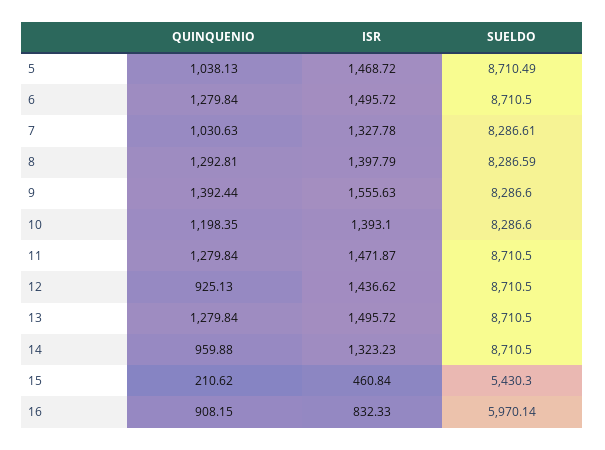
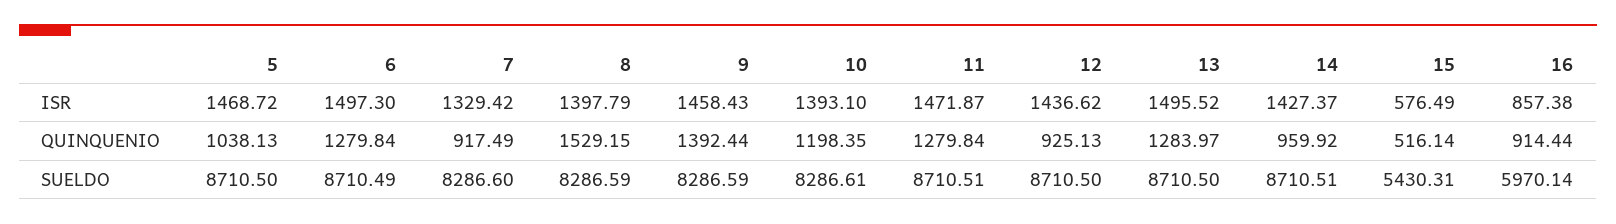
  {
    "QUINQUENIO": {
      "5": 1038.13,
      "6": 1279.84,
-     "7": 1030.63,
+     "7": 917.49,
-     "8": 1292.81,
+     "8": 1529.15,
      "9": 1392.44,
      "10": 1198.35,
      "11": 1279.84,
      "12": 925.13,
-     "13": 1279.84,
+     "13": 1283.97,
-     "14": 959.88,
+     "14": 959.92,
-     "15": 210.62,
+     "15": 516.14,
-     "16": 908.15
+     "16": 914.44
    },
    "ISR": {
      "5": 1468.72,
-     "6": 1495.72,
+     "6": 1497.3,
-     "7": 1327.78,
+     "7": 1329.42,
      "8": 1397.79,
-     "9": 1555.63,
+     "9": 1458.43,
      "10": 1393.1,
      "11": 1471.87,
      "12": 1436.62,
-     "13": 1495.72,
+     "13": 1495.52,
-     "14": 1323.23,
+     "14": 1427.37,
-     "15": 460.84,
+     "15": 576.49,
-     "16": 832.33
+     "16": 857.38
    },
    "SUELDO": {
-     "5": 8710.49,
+     "5": 8710.5,
-     "6": 8710.5,
+     "6": 8710.49,
-     "7": 8286.61,
+     "7": 8286.6,
      "8": 8286.59,
-     "9": 8286.6,
+     "9": 8286.59,
-     "10": 8286.6,
+     "10": 8286.61,
-     "11": 8710.5,
+     "11": 8710.51,
      "12": 8710.5,
      "13": 8710.5,
-     "14": 8710.5,
+     "14": 8710.51,
-     "15": 5430.3,
+     "15": 5430.31,
      "16": 5970.14
    }
  }

